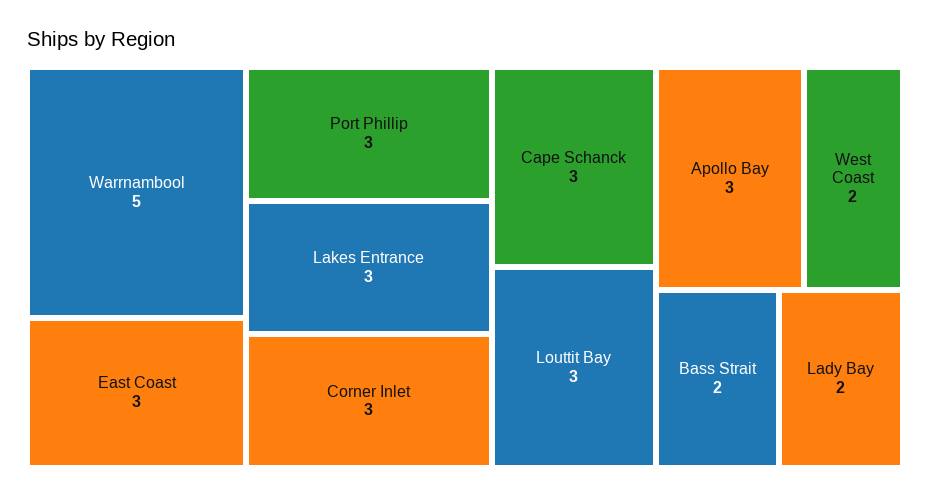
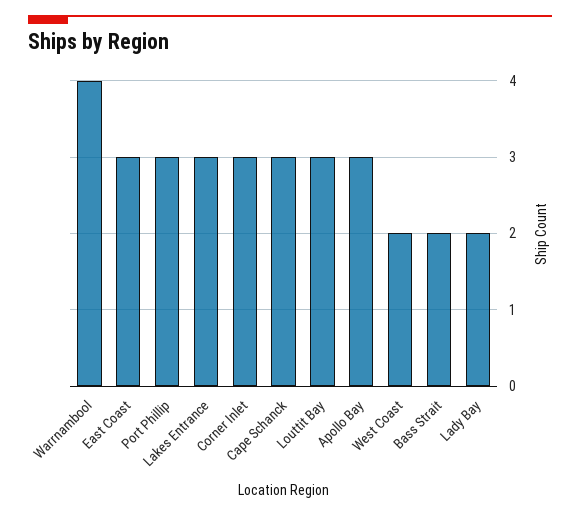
  {
-   "Warrnambool": 5,
+   "Warrnambool": 4,
    "East Coast": 3,
    "Port Phillip": 3,
    "Lakes Entrance": 3,
    "Corner Inlet": 3,
    "Cape Schanck": 3,
    "Louttit Bay": 3,
    "Apollo Bay": 3,
    "West Coast": 2,
    "Bass Strait": 2,
    "Lady Bay": 2
  }

